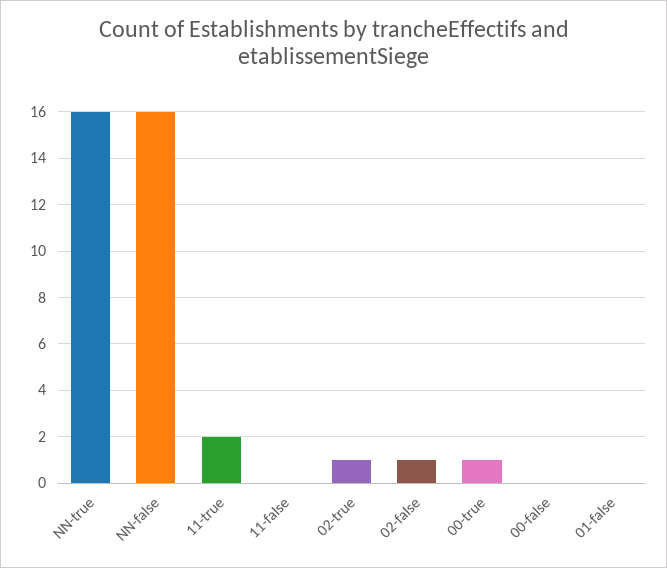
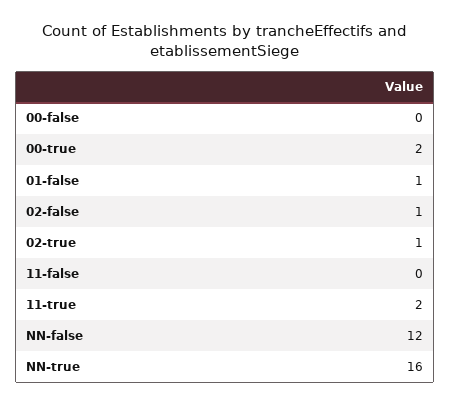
  {
    "NN-true": 16,
-   "NN-false": 16,
+   "NN-false": 12,
    "11-true": 2,
    "11-false": 0,
    "02-true": 1,
    "02-false": 1,
-   "00-true": 1,
+   "00-true": 2,
    "00-false": 0,
-   "01-false": 0
+   "01-false": 1
  }

